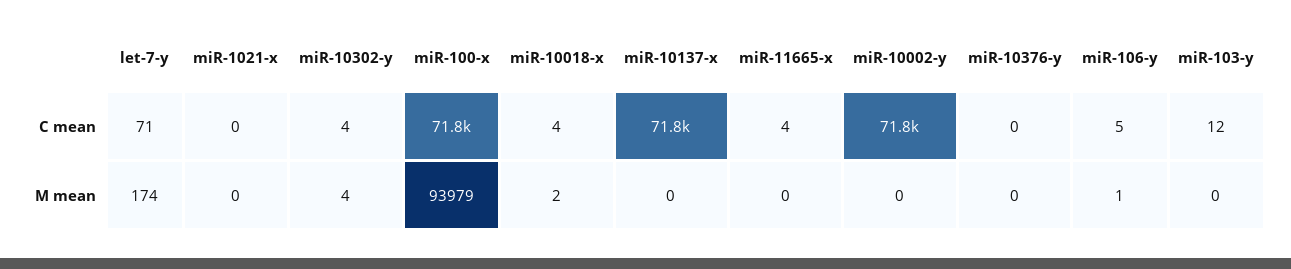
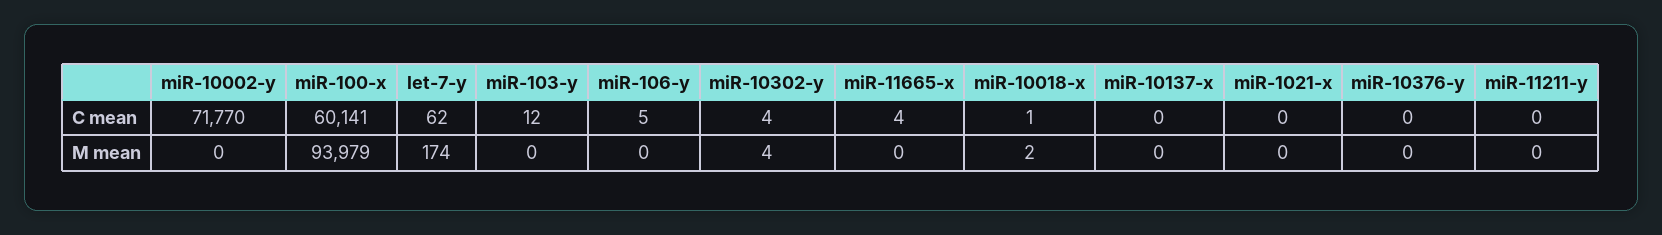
  {
    "let-7-y": {
-     "C mean": 71,
+     "C mean": 62,
      "M mean": 174
    },
    "miR-1021-x": {
      "C mean": 0,
      "M mean": 0
    },
    "miR-10302-y": {
      "C mean": 4,
      "M mean": 4
    },
    "miR-100-x": {
-     "C mean": 71800,
+     "C mean": 60141,
      "M mean": 93979
    },
    "miR-10018-x": {
-     "C mean": 4,
+     "C mean": 1,
      "M mean": 2
    },
    "miR-10137-x": {
-     "C mean": 71800,
+     "C mean": 0,
      "M mean": 0
    },
    "miR-11665-x": {
      "C mean": 4,
      "M mean": 0
    },
    "miR-10002-y": {
      "C mean": 71770,
      "M mean": 0
    },
    "miR-10376-y": {
      "C mean": 0,
      "M mean": 0
    },
    "miR-106-y": {
      "C mean": 5,
-     "M mean": 1
+     "M mean": 0
    },
    "miR-103-y": {
      "C mean": 12,
      "M mean": 0
-   }
+   },
+   "miR-11211-y": {
+     "C mean": 0,
+     "M mean": 0
+   }
  }

